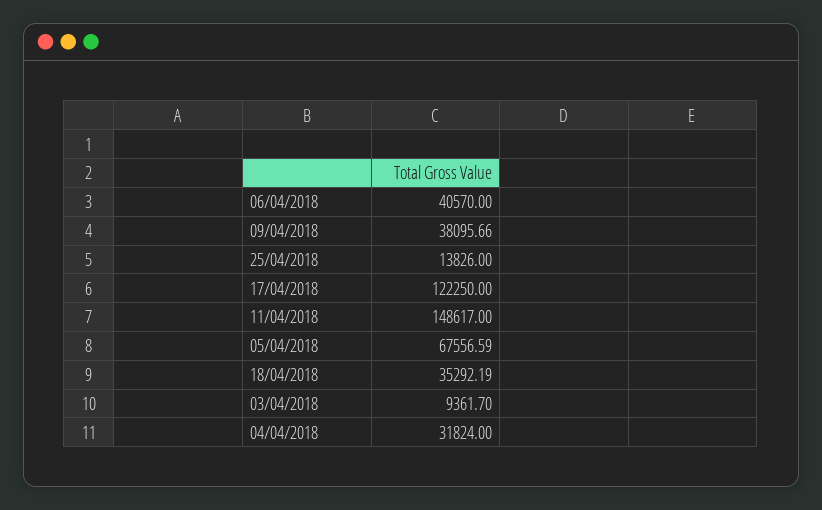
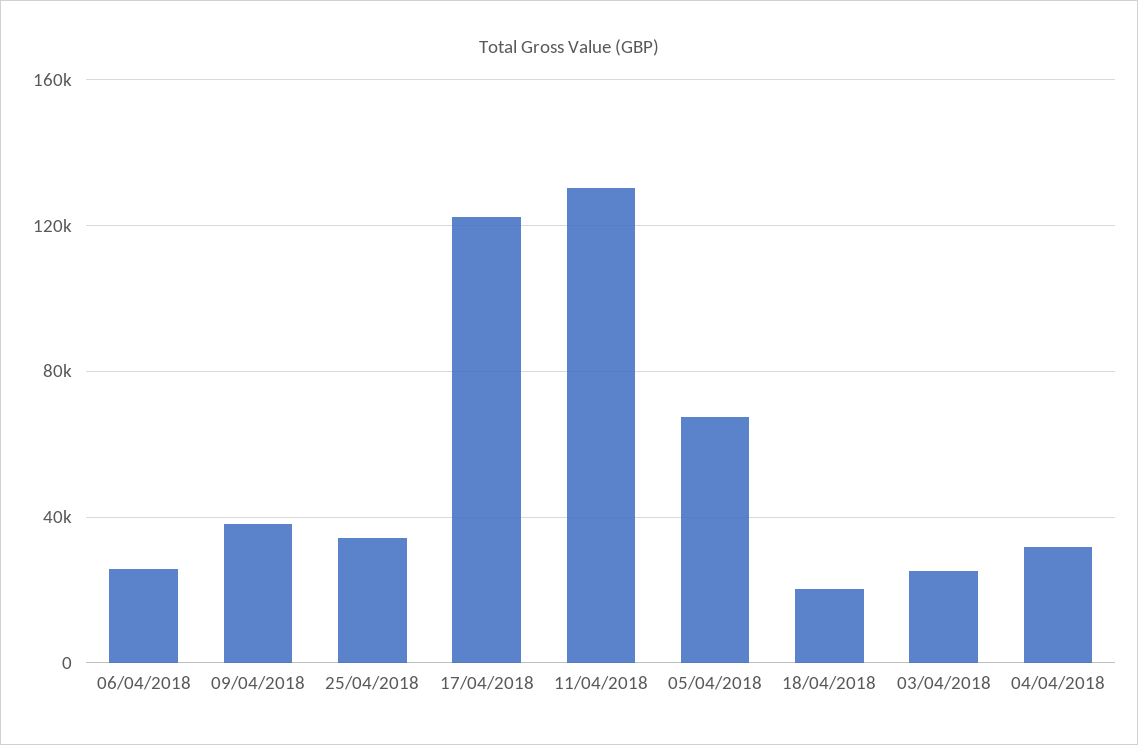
  {
-   "06/04/2018": 40570,
+   "06/04/2018": 25000,
    "09/04/2018": 38095.66,
-   "25/04/2018": 13826,
+   "25/04/2018": 35000,
    "17/04/2018": 122250,
-   "11/04/2018": 148617,
+   "11/04/2018": 130000,
    "05/04/2018": 67556.59,
-   "18/04/2018": 35292.19,
+   "18/04/2018": 20000,
-   "03/04/2018": 9361.7,
+   "03/04/2018": 25000,
    "04/04/2018": 31824
  }

